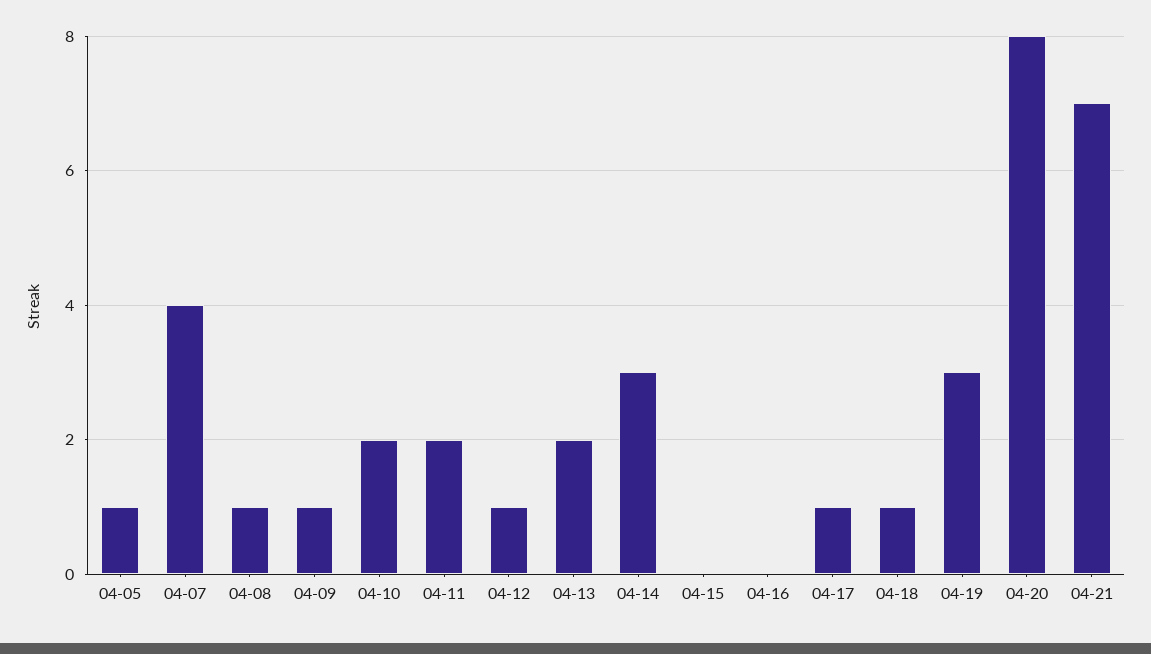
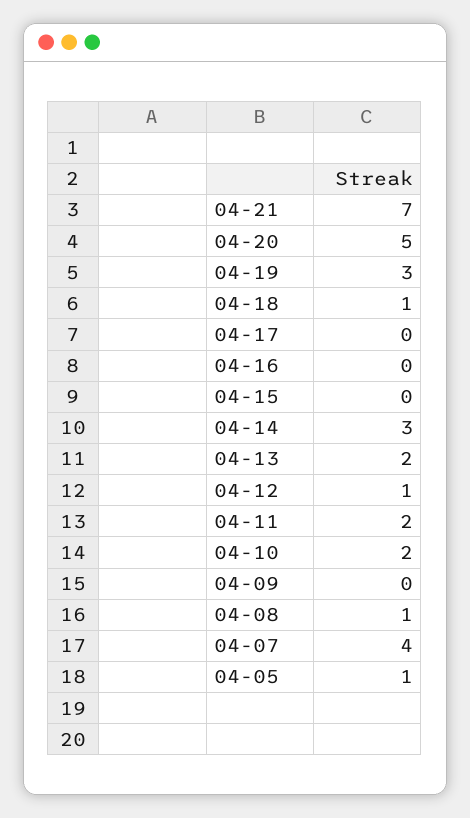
  {
    "04-05": 1,
    "04-07": 4,
    "04-08": 1,
-   "04-09": 1,
+   "04-09": 0,
    "04-10": 2,
    "04-11": 2,
    "04-12": 1,
    "04-13": 2,
    "04-14": 3,
    "04-15": 0,
    "04-16": 0,
-   "04-17": 1,
+   "04-17": 0,
    "04-18": 1,
    "04-19": 3,
-   "04-20": 8,
+   "04-20": 5,
    "04-21": 7
  }

